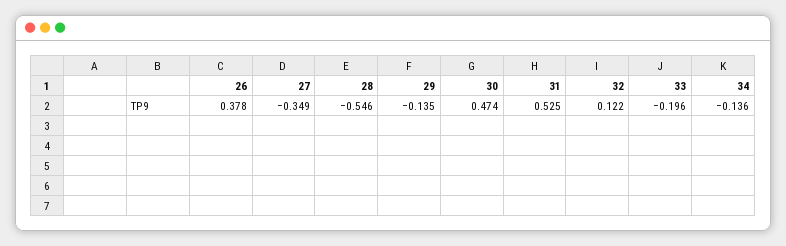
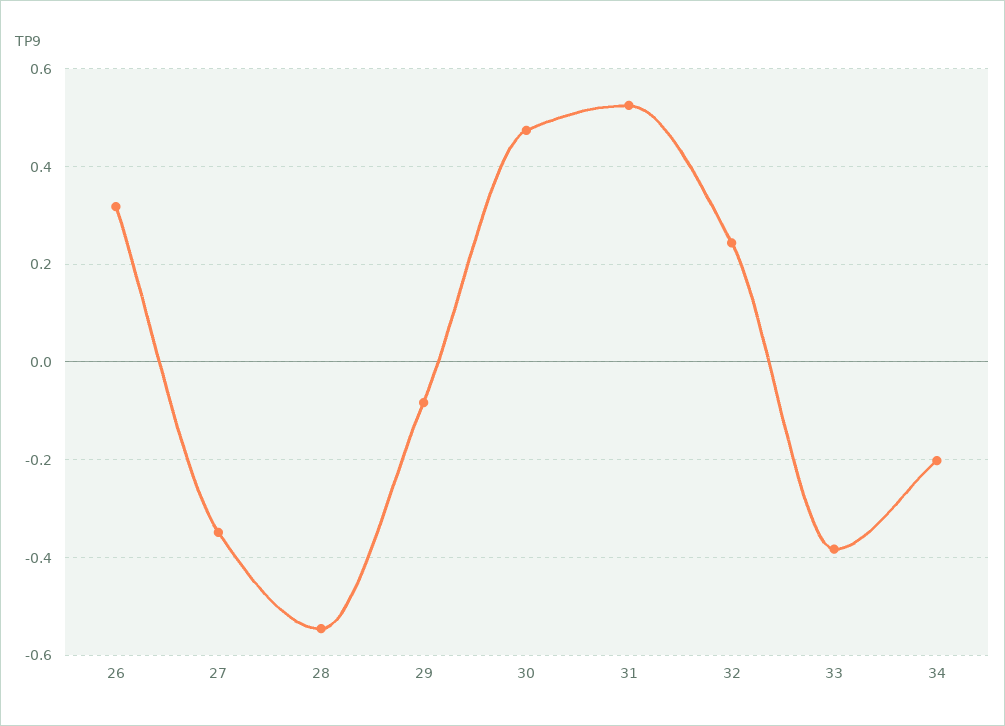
  {
-   "26": 0.378,
+   "26": 0.32,
    "27": -0.349,
    "28": -0.546,
-   "29": -0.135,
+   "29": -0.08,
    "30": 0.474,
    "31": 0.525,
-   "32": 0.122,
+   "32": 0.24,
-   "33": -0.196,
+   "33": -0.38,
-   "34": -0.136
+   "34": -0.2
  }

